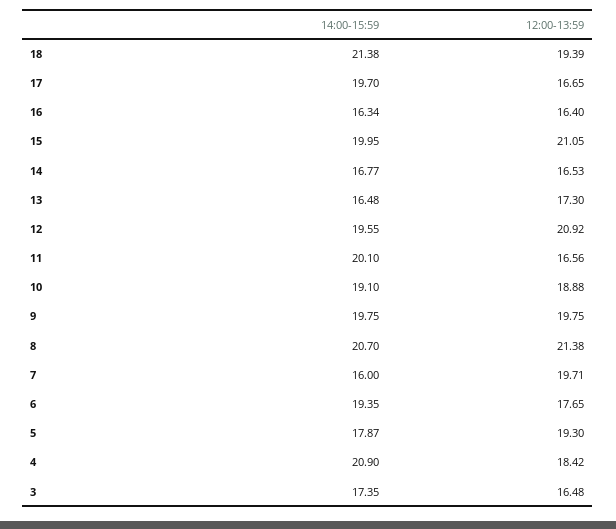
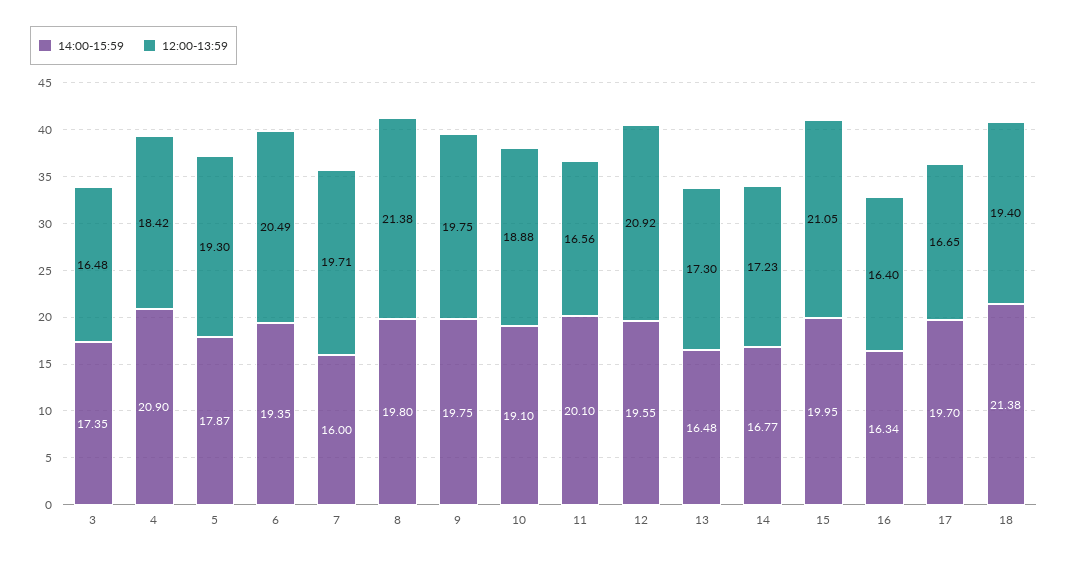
  {
    "14:00-15:59": {
      "18": 21.38,
      "17": 19.7,
      "16": 16.34,
      "15": 19.95,
      "14": 16.77,
      "13": 16.48,
      "12": 19.55,
      "11": 20.1,
      "10": 19.1,
      "9": 19.75,
-     "8": 20.7,
+     "8": 19.8,
      "7": 16,
      "6": 19.35,
      "5": 17.87,
      "4": 20.9,
      "3": 17.35
    },
    "12:00-13:59": {
-     "18": 19.39,
+     "18": 19.4,
      "17": 16.65,
      "16": 16.4,
      "15": 21.05,
-     "14": 16.53,
+     "14": 17.23,
      "13": 17.3,
      "12": 20.92,
      "11": 16.56,
      "10": 18.88,
      "9": 19.75,
      "8": 21.38,
      "7": 19.71,
-     "6": 17.65,
+     "6": 20.49,
      "5": 19.3,
      "4": 18.42,
      "3": 16.48
    }
  }

